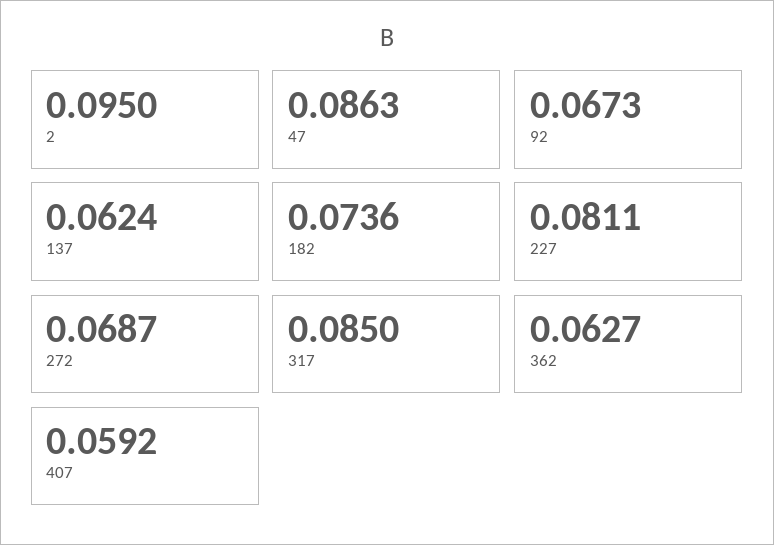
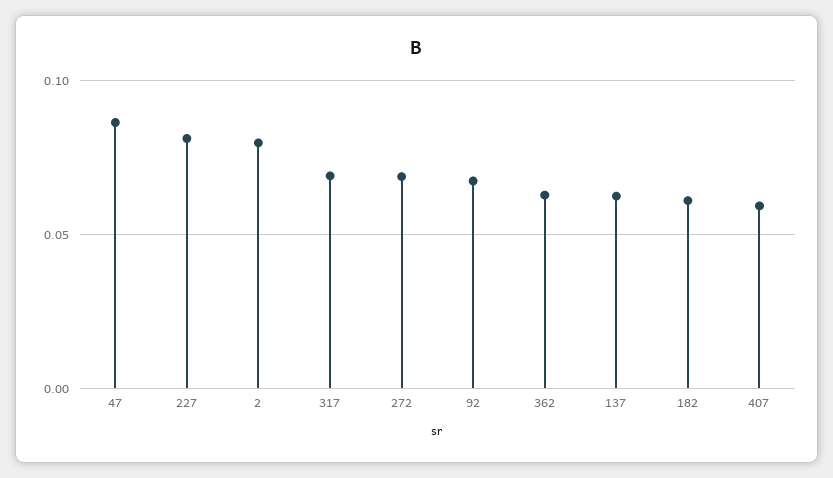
  {
-   "2": 0.095,
+   "2": 0.08,
    "47": 0.0863,
    "92": 0.0673,
    "137": 0.0624,
-   "182": 0.0736,
+   "182": 0.06,
    "227": 0.0811,
    "272": 0.0687,
-   "317": 0.085,
+   "317": 0.07,
    "362": 0.0627,
    "407": 0.0592
  }

